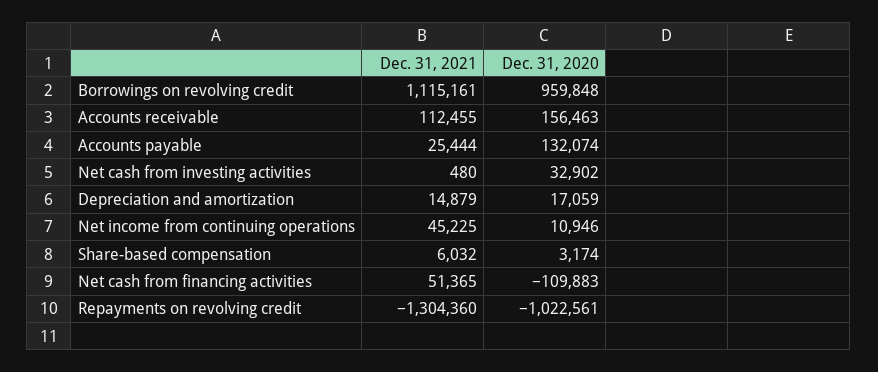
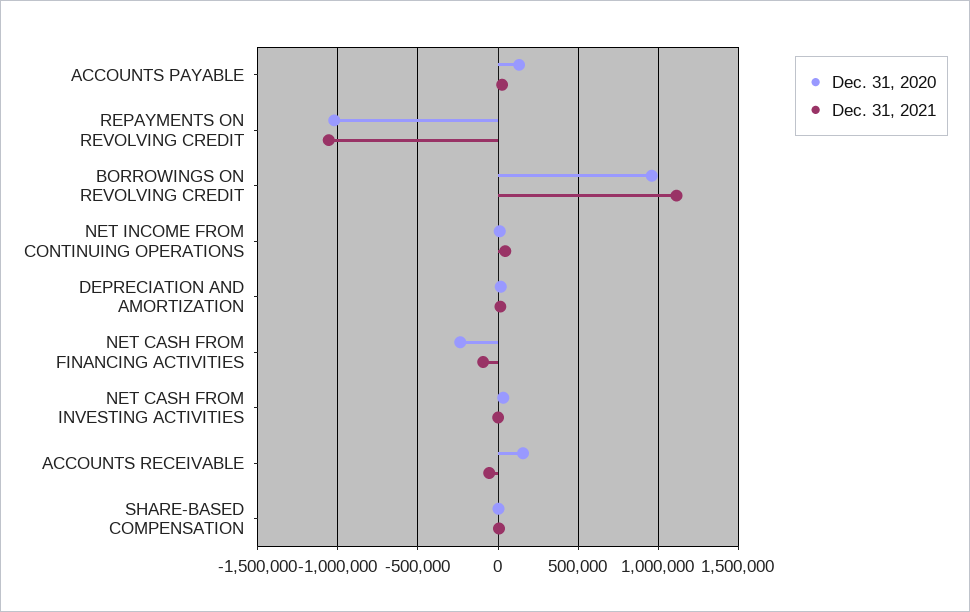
  {
    "Dec. 31, 2021": {
      "Borrowings on revolving credit": 1115161,
-     "Accounts receivable": 112455,
+     "Accounts receivable": -50000,
      "Accounts payable": 25444,
      "Net cash from investing activities": 480,
      "Depreciation and amortization": 14879,
      "Net income from continuing operations": 45225,
      "Share-based compensation": 6032,
-     "Net cash from financing activities": 51365,
+     "Net cash from financing activities": -100000,
-     "Repayments on revolving credit": -1304360
+     "Repayments on revolving credit": -1050000
    },
    "Dec. 31, 2020": {
      "Borrowings on revolving credit": 959848,
      "Accounts receivable": 156463,
      "Accounts payable": 132074,
      "Net cash from investing activities": 32902,
      "Depreciation and amortization": 17059,
      "Net income from continuing operations": 10946,
      "Share-based compensation": 3174,
-     "Net cash from financing activities": -109883,
+     "Net cash from financing activities": -250000,
      "Repayments on revolving credit": -1022561
    }
  }

